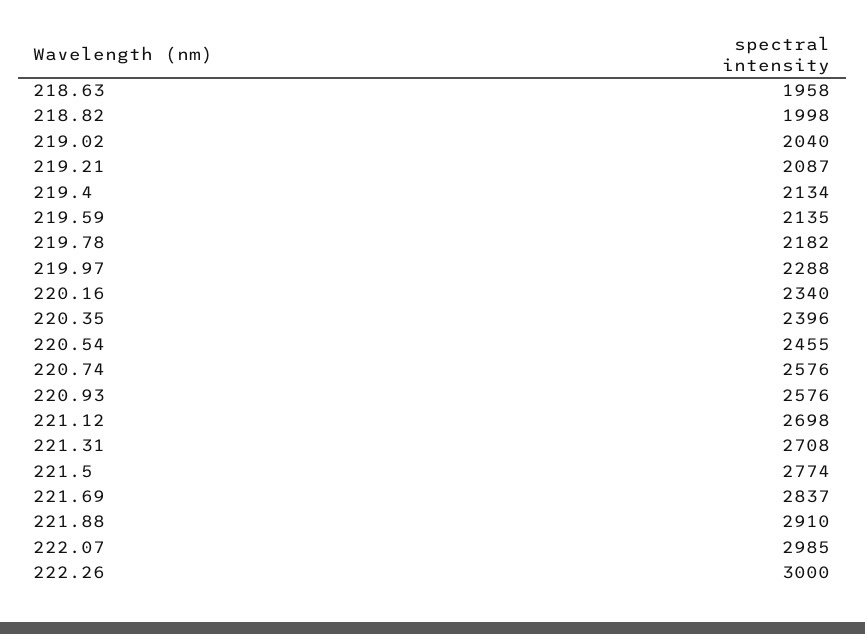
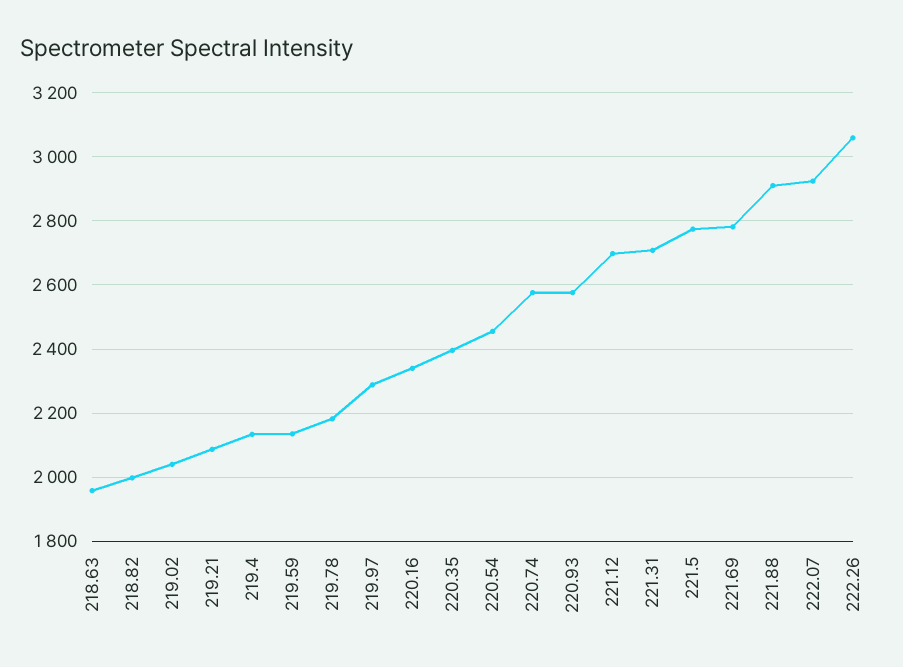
  {
    "218.63": 1958,
    "218.82": 1998,
    "219.02": 2040,
    "219.21": 2087,
    "219.4": 2134,
    "219.59": 2135,
    "219.78": 2182,
    "219.97": 2288,
    "220.16": 2340,
    "220.35": 2396,
    "220.54": 2455,
    "220.74": 2576,
    "220.93": 2576,
    "221.12": 2698,
    "221.31": 2708,
    "221.5": 2774,
-   "221.69": 2837,
+   "221.69": 2780,
    "221.88": 2910,
-   "222.07": 2985,
+   "222.07": 2920,
-   "222.26": 3000
+   "222.26": 3060
  }

